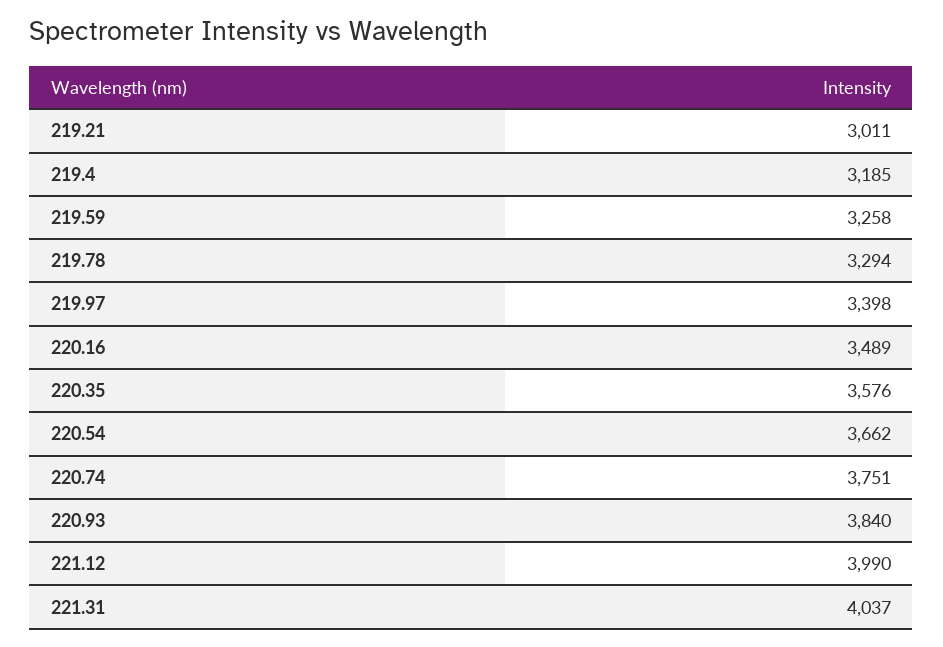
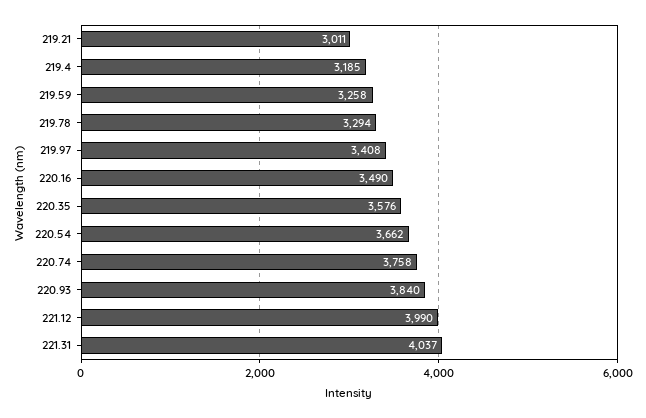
  {
    "219.21": 3011,
    "219.4": 3185,
    "219.59": 3258,
    "219.78": 3294,
-   "219.97": 3398,
+   "219.97": 3408,
-   "220.16": 3489,
+   "220.16": 3490,
    "220.35": 3576,
    "220.54": 3662,
-   "220.74": 3751,
+   "220.74": 3758,
    "220.93": 3840,
    "221.12": 3990,
    "221.31": 4037
  }

